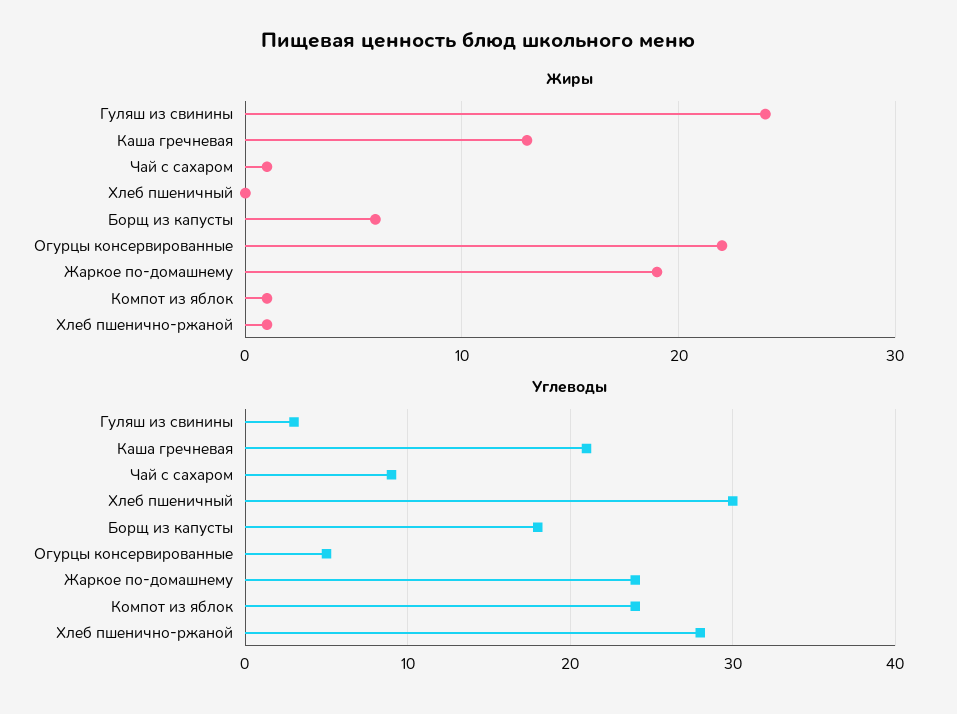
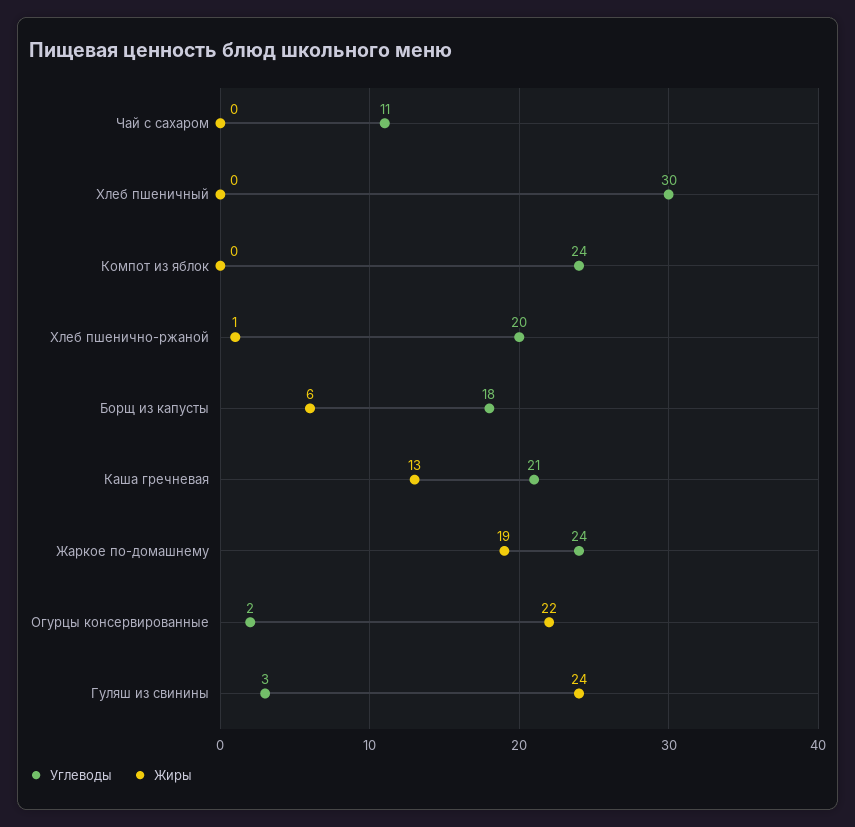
  {
    "Жиры": {
      "Гуляш из свинины": 24,
      "Каша гречневая": 13,
-     "Чай с сахаром": 1,
+     "Чай с сахаром": 0,
      "Хлеб пшеничный": 0,
      "Борщ из капусты": 6,
      "Огурцы консервированные": 22,
      "Жаркое по-домашнему": 19,
-     "Компот из яблок": 1,
+     "Компот из яблок": 0,
      "Хлеб пшенично-ржаной": 1
    },
    "Углеводы": {
      "Гуляш из свинины": 3,
      "Каша гречневая": 21,
-     "Чай с сахаром": 9,
+     "Чай с сахаром": 11,
      "Хлеб пшеничный": 30,
      "Борщ из капусты": 18,
-     "Огурцы консервированные": 5,
+     "Огурцы консервированные": 2,
      "Жаркое по-домашнему": 24,
      "Компот из яблок": 24,
-     "Хлеб пшенично-ржаной": 28
+     "Хлеб пшенично-ржаной": 20
    }
  }

